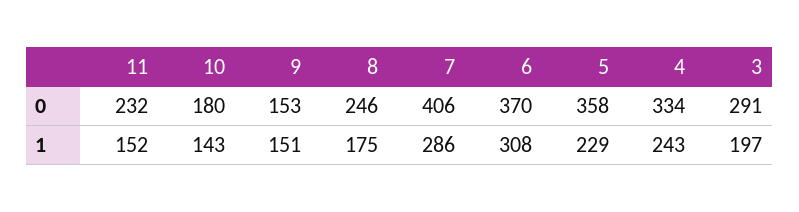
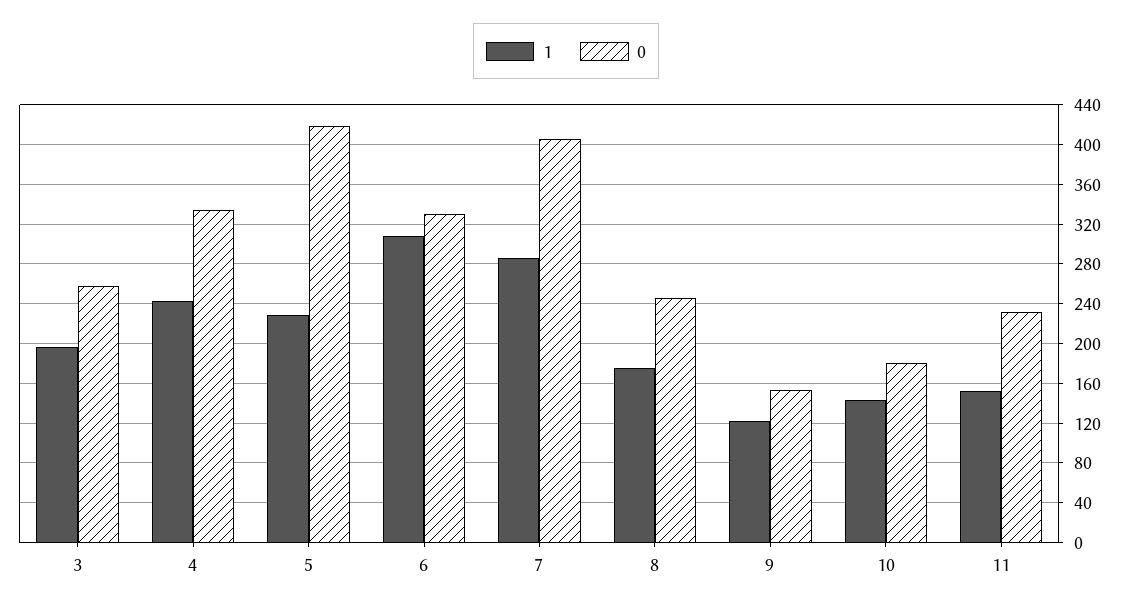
  {
    "0": {
      "11": 232,
      "10": 180,
      "9": 153,
      "8": 246,
      "7": 406,
-     "6": 370,
+     "6": 330,
-     "5": 358,
+     "5": 420,
      "4": 334,
-     "3": 291
+     "3": 260
    },
    "1": {
      "11": 152,
      "10": 143,
-     "9": 151,
+     "9": 120,
      "8": 175,
      "7": 286,
      "6": 308,
      "5": 229,
      "4": 243,
      "3": 197
    }
  }

